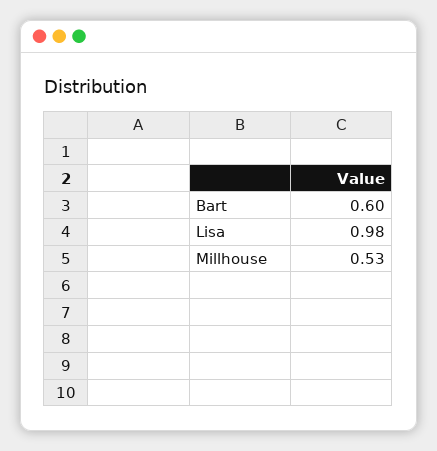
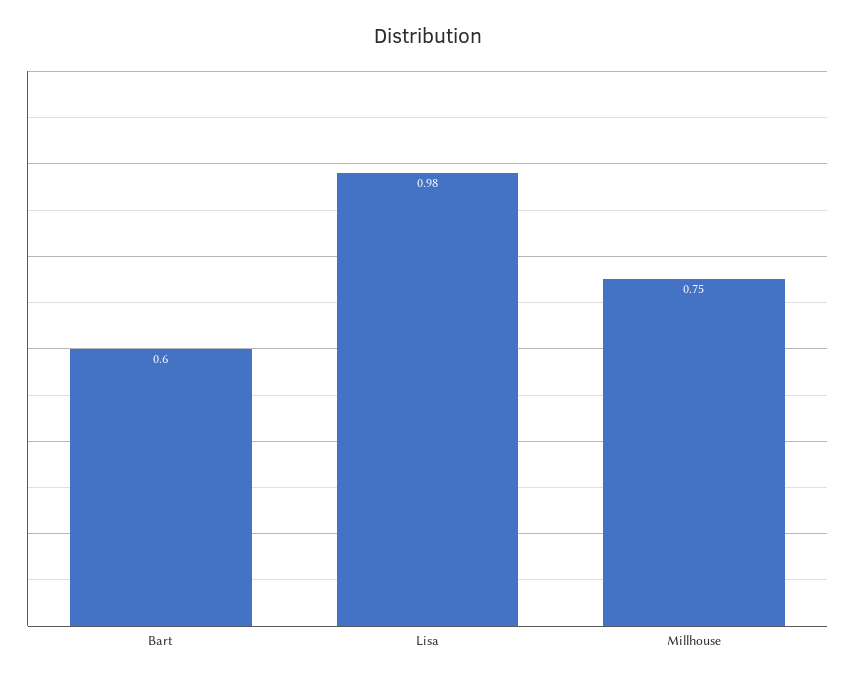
  {
    "Bart": 0.6,
    "Lisa": 0.98,
-   "Millhouse": 0.53
+   "Millhouse": 0.75
  }

